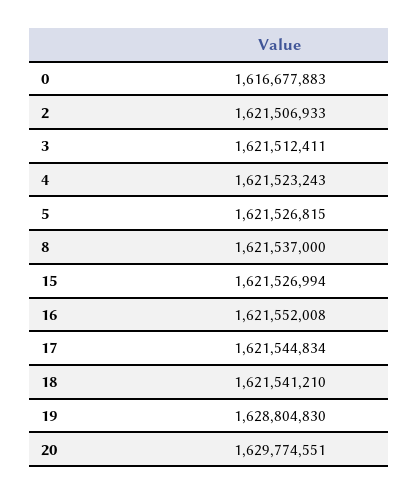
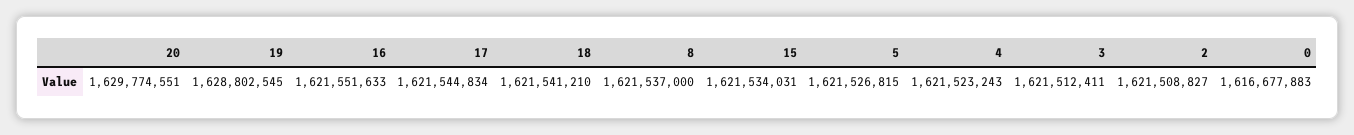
  {
    "0": 1616677883,
-   "2": 1621506933,
+   "2": 1621508827,
    "3": 1621512411,
    "4": 1621523243,
    "5": 1621526815,
    "8": 1621537000,
-   "15": 1621526994,
+   "15": 1621534031,
-   "16": 1621552008,
+   "16": 1621551633,
    "17": 1621544834,
    "18": 1621541210,
-   "19": 1628804830,
+   "19": 1628802545,
    "20": 1629774551
  }

